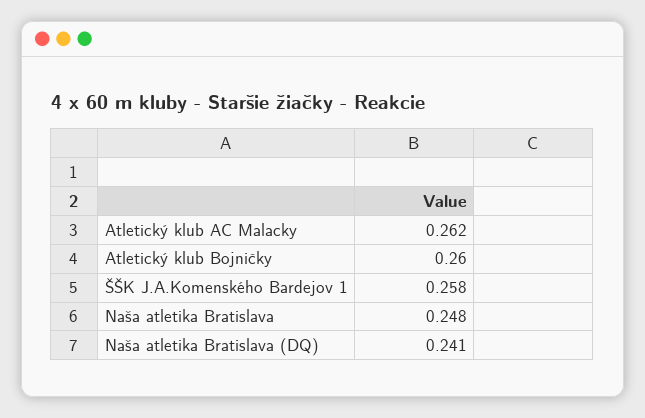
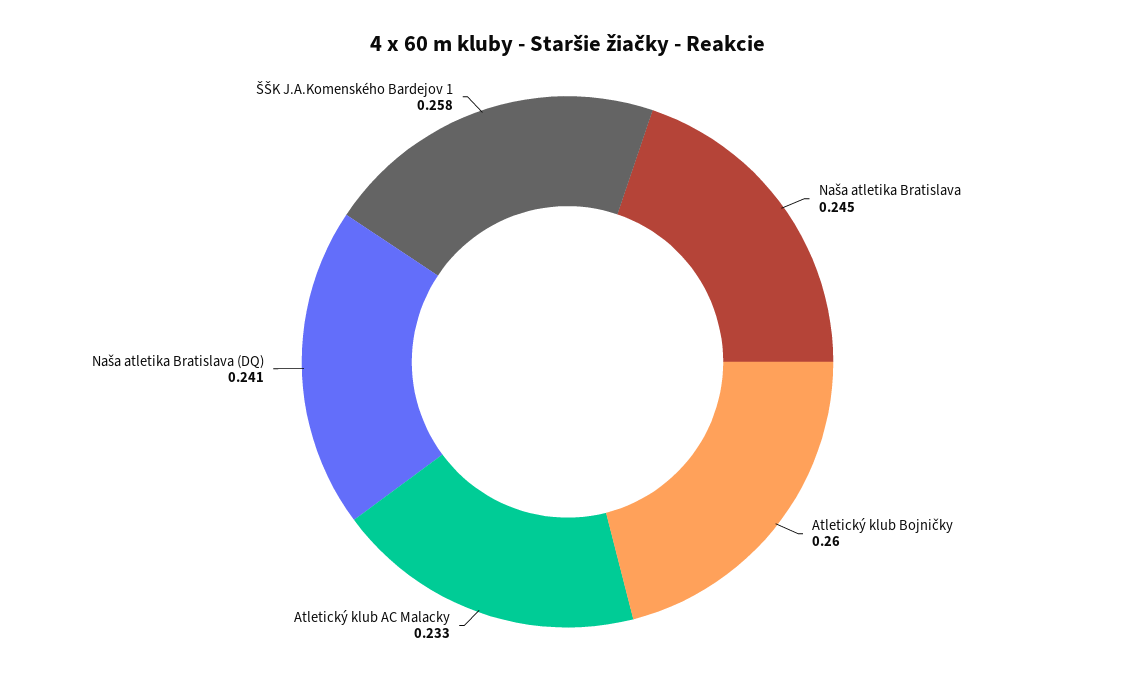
  {
-   "Atletický klub AC Malacky": 0.262,
+   "Atletický klub AC Malacky": 0.233,
    "Atletický klub Bojničky": 0.26,
    "ŠŠK J.A.Komenského Bardejov 1": 0.258,
-   "Naša atletika Bratislava": 0.248,
+   "Naša atletika Bratislava": 0.245,
    "Naša atletika Bratislava (DQ)": 0.241
  }

